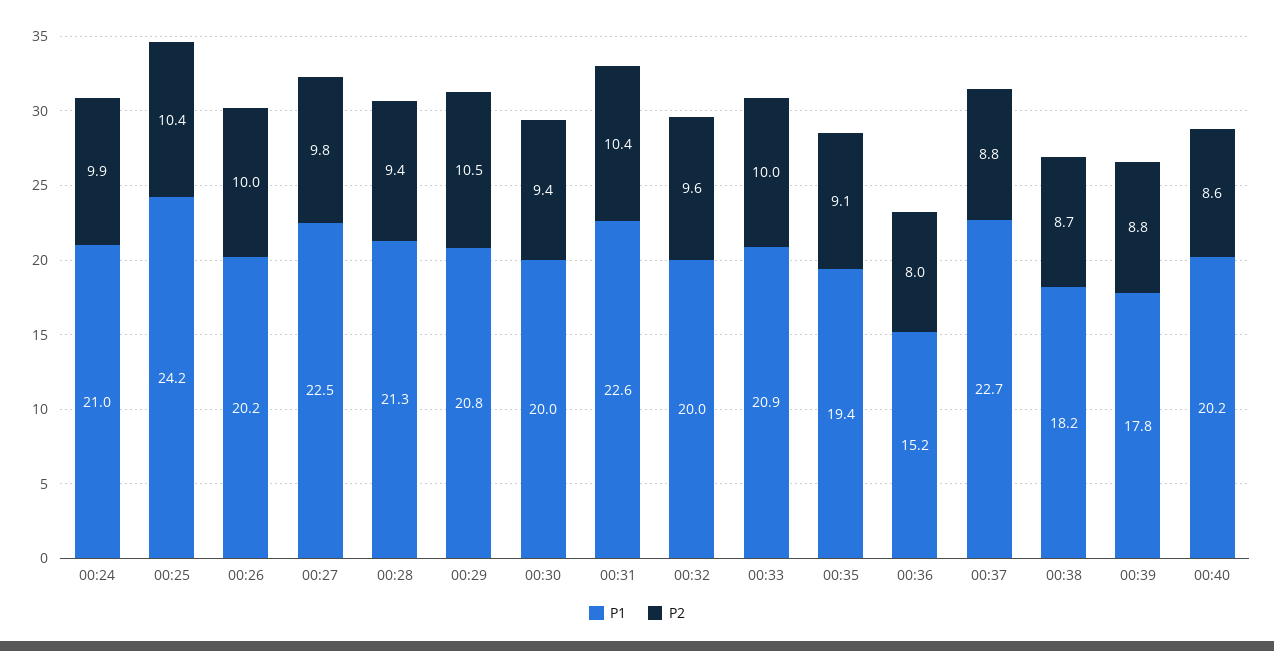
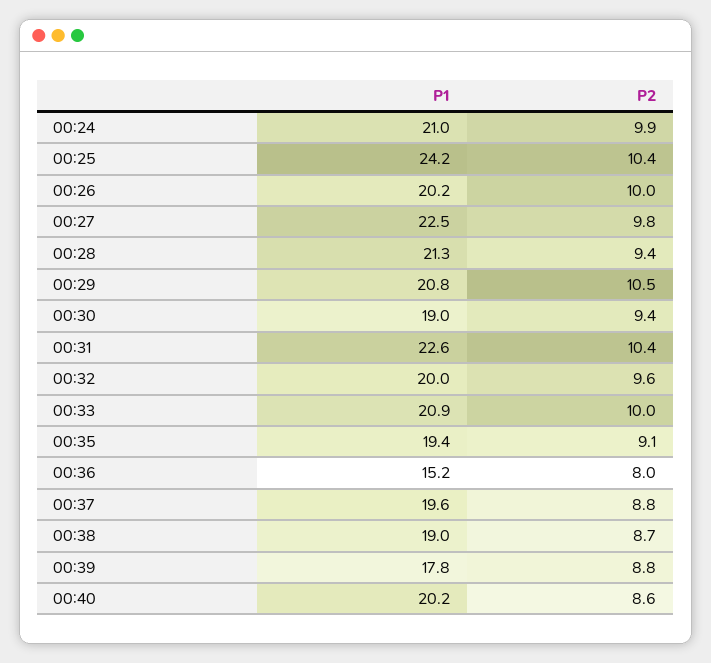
  {
    "P1": {
      "00:24": 21,
      "00:25": 24.2,
      "00:26": 20.2,
      "00:27": 22.5,
      "00:28": 21.3,
      "00:29": 20.8,
-     "00:30": 20,
+     "00:30": 19,
      "00:31": 22.6,
      "00:32": 20,
      "00:33": 20.9,
      "00:35": 19.4,
      "00:36": 15.2,
-     "00:37": 22.7,
+     "00:37": 19.6,
-     "00:38": 18.2,
+     "00:38": 19,
      "00:39": 17.8,
      "00:40": 20.2
    },
    "P2": {
      "00:24": 9.9,
      "00:25": 10.4,
      "00:26": 10,
      "00:27": 9.8,
      "00:28": 9.4,
      "00:29": 10.5,
      "00:30": 9.4,
      "00:31": 10.4,
      "00:32": 9.6,
      "00:33": 10,
      "00:35": 9.1,
      "00:36": 8,
      "00:37": 8.8,
      "00:38": 8.7,
      "00:39": 8.8,
      "00:40": 8.6
    }
  }

